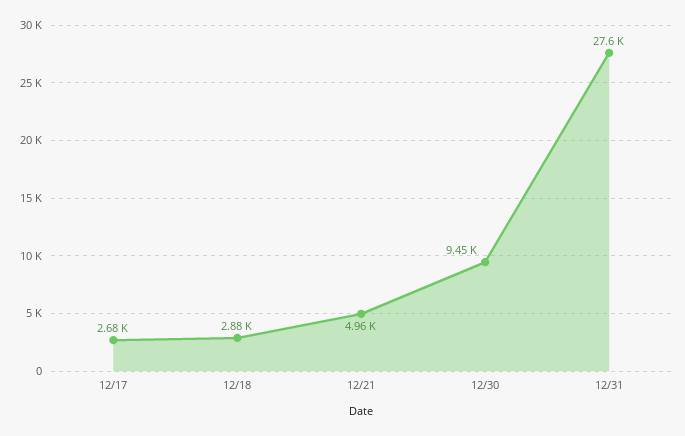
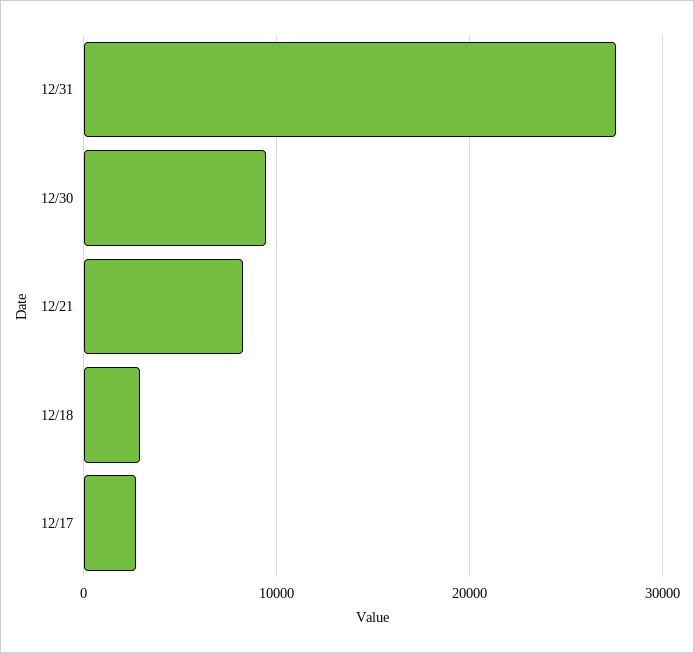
  {
    "12/17": 2680,
    "12/18": 2880,
-   "12/21": 4960,
+   "12/21": 8000,
    "12/30": 9450,
    "12/31": 27600
  }

